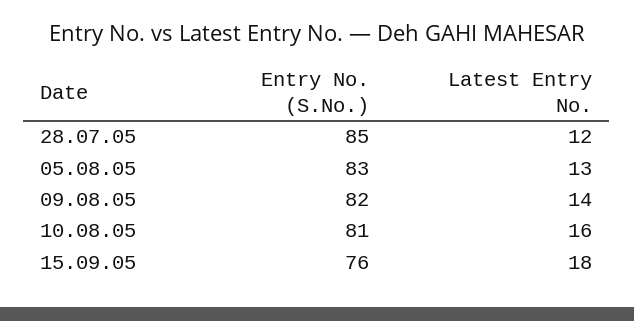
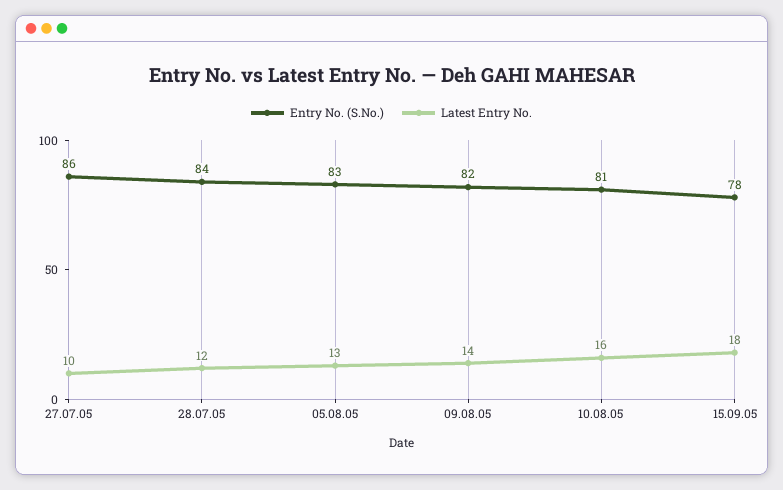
  {
    "Entry No. (S.No.)": {
-     "28.07.05": 85,
+     "28.07.05": 84,
      "05.08.05": 83,
      "09.08.05": 82,
      "10.08.05": 81,
-     "15.09.05": 76
+     "15.09.05": 78,
+     "27.07.05": 86
    },
    "Latest Entry No.": {
      "28.07.05": 12,
      "05.08.05": 13,
      "09.08.05": 14,
      "10.08.05": 16,
-     "15.09.05": 18
+     "15.09.05": 18,
+     "27.07.05": 10
    }
  }

